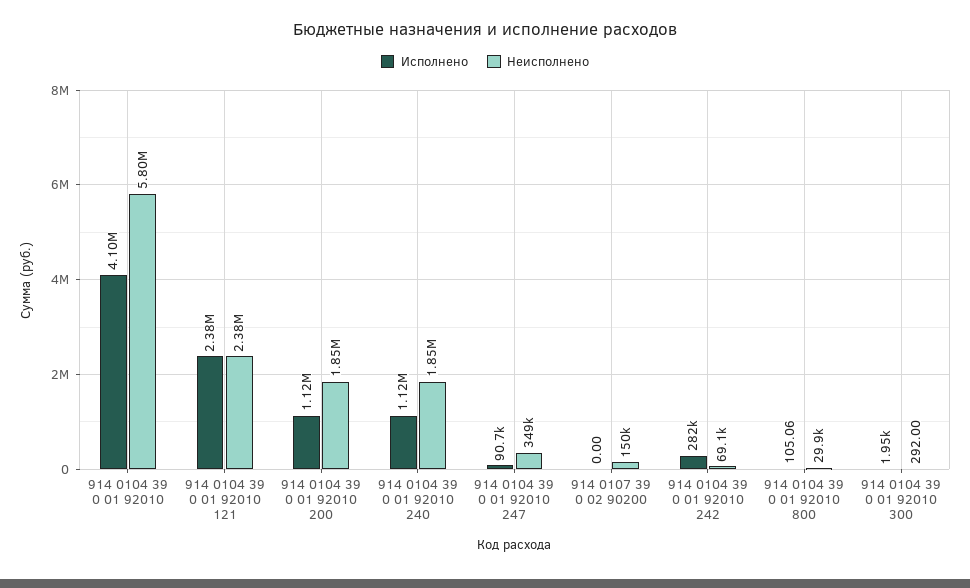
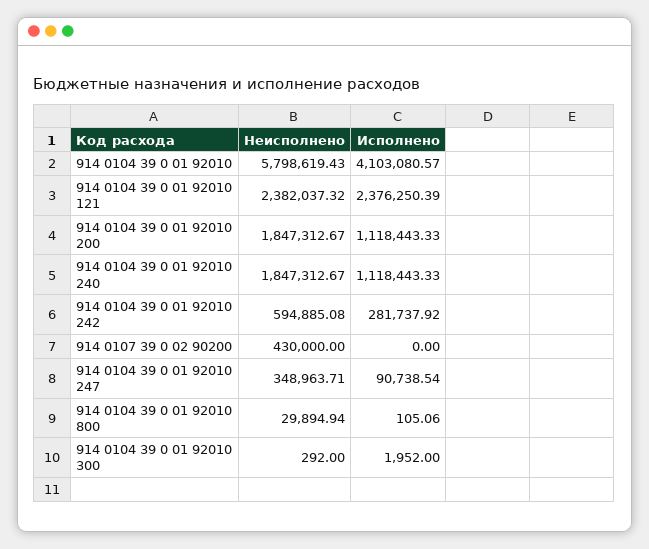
  {
    "Исполнено": {
      "914 0104 39 0 01 92010": 4103080.57,
      "914 0104 39 0 01 92010 121": 2376250.39,
      "914 0104 39 0 01 92010 200": 1118443.33,
      "914 0104 39 0 01 92010 240": 1118443.33,
      "914 0104 39 0 01 92010 247": 90738.54,
      "914 0107 39 0 02 90200": 0,
      "914 0104 39 0 01 92010 242": 281737.92,
      "914 0104 39 0 01 92010 800": 105.06,
      "914 0104 39 0 01 92010 300": 1952
    },
    "Неисполнено": {
      "914 0104 39 0 01 92010": 5798619.43,
      "914 0104 39 0 01 92010 121": 2382037.32,
      "914 0104 39 0 01 92010 200": 1847312.67,
      "914 0104 39 0 01 92010 240": 1847312.67,
      "914 0104 39 0 01 92010 247": 348963.71,
-     "914 0107 39 0 02 90200": 150000,
+     "914 0107 39 0 02 90200": 430000,
-     "914 0104 39 0 01 92010 242": 69100,
+     "914 0104 39 0 01 92010 242": 594885.08,
      "914 0104 39 0 01 92010 800": 29894.94,
      "914 0104 39 0 01 92010 300": 292
    }
  }

